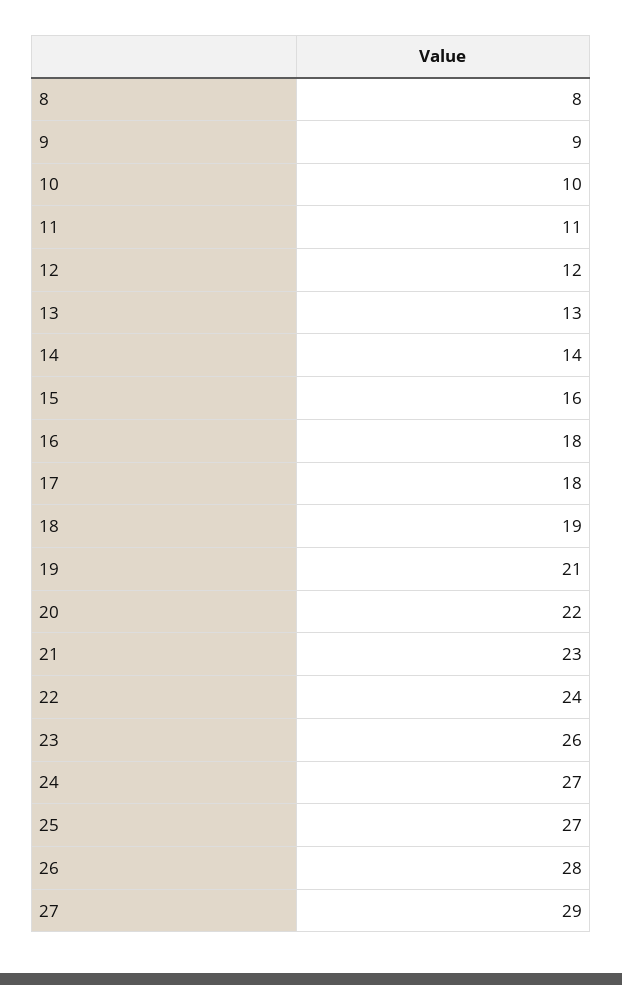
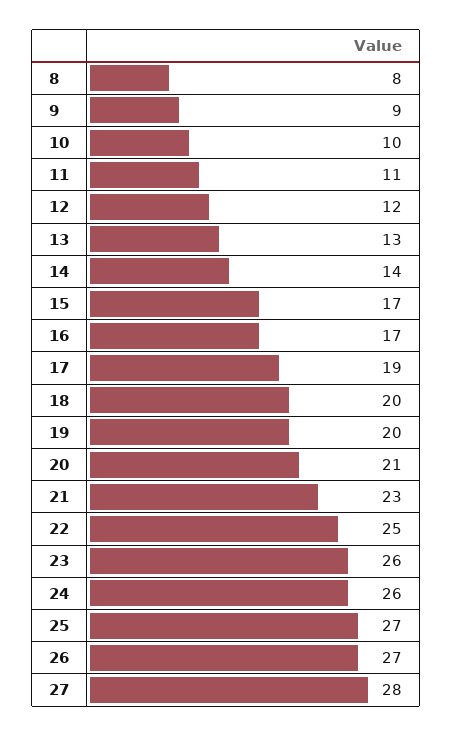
  {
    "8": 8,
    "9": 9,
    "10": 10,
    "11": 11,
    "12": 12,
    "13": 13,
    "14": 14,
-   "15": 16,
+   "15": 17,
-   "16": 18,
+   "16": 17,
-   "17": 18,
+   "17": 19,
-   "18": 19,
+   "18": 20,
-   "19": 21,
+   "19": 20,
-   "20": 22,
+   "20": 21,
    "21": 23,
-   "22": 24,
+   "22": 25,
    "23": 26,
-   "24": 27,
+   "24": 26,
    "25": 27,
-   "26": 28,
+   "26": 27,
-   "27": 29
+   "27": 28
  }

